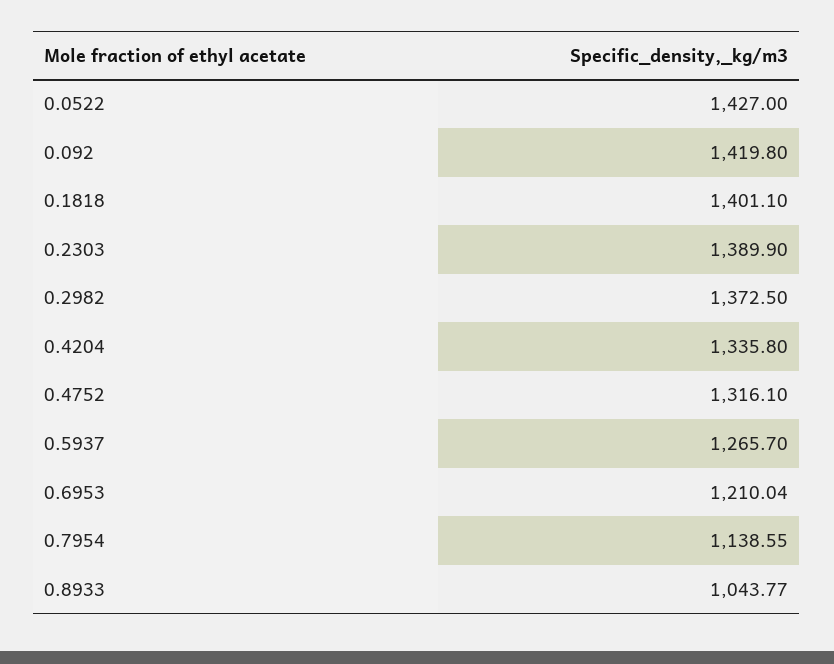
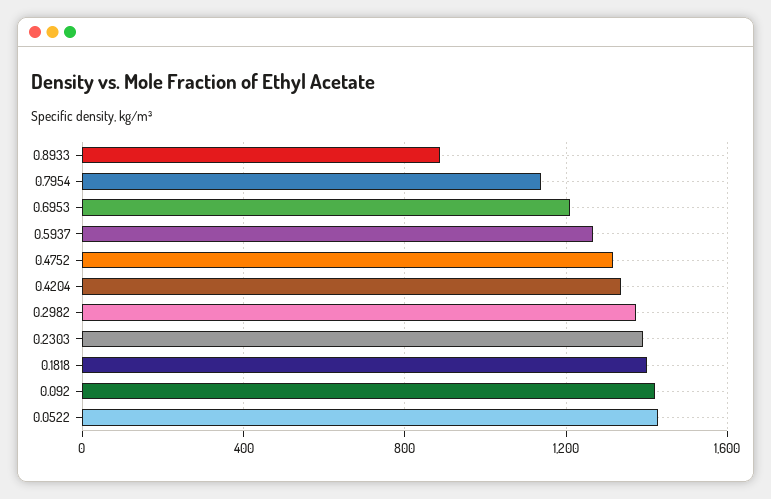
  {
    "0.0522": 1427,
    "0.092": 1419.8,
    "0.1818": 1401.1,
    "0.2303": 1389.9,
    "0.2982": 1372.5,
    "0.4204": 1335.8,
    "0.4752": 1316.1,
    "0.5937": 1265.7,
    "0.6953": 1210.04,
    "0.7954": 1138.55,
-   "0.8933": 1043.77
+   "0.8933": 900
  }

